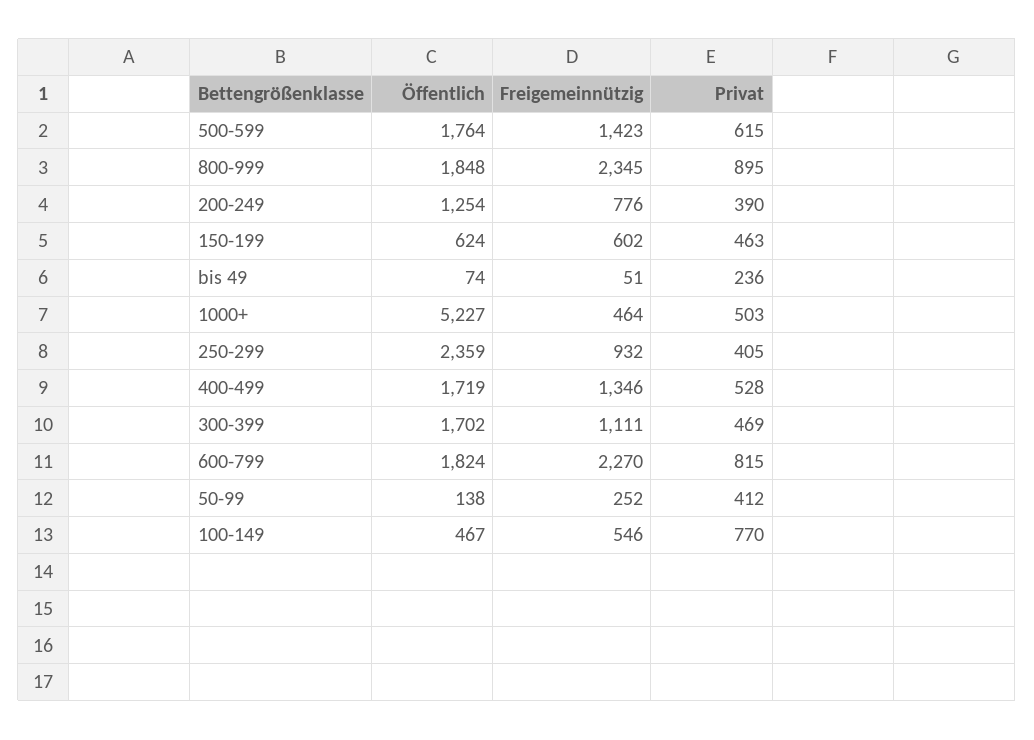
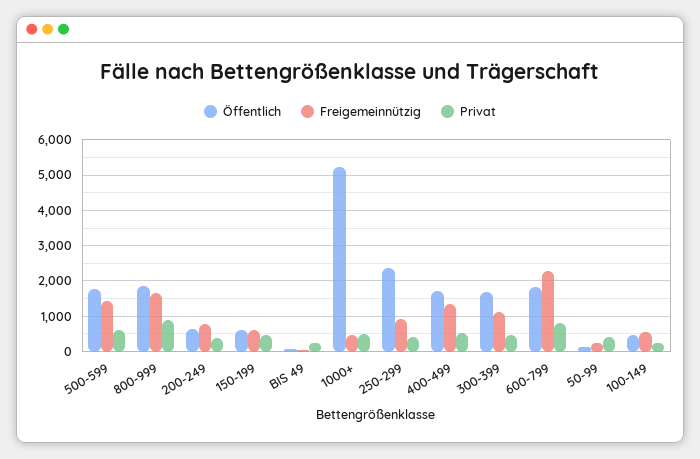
  {
    "Öffentlich": {
      "500-599": 1764,
      "800-999": 1848,
-     "200-249": 1254,
+     "200-249": 600,
      "150-199": 624,
      "bis 49": 74,
      "1000+": 5227,
      "250-299": 2359,
      "400-499": 1719,
      "300-399": 1702,
      "600-799": 1824,
      "50-99": 138,
      "100-149": 467
    },
    "Freigemeinnützig": {
      "500-599": 1423,
-     "800-999": 2345,
+     "800-999": 1600,
      "200-249": 776,
      "150-199": 602,
      "bis 49": 51,
      "1000+": 464,
      "250-299": 932,
      "400-499": 1346,
      "300-399": 1111,
      "600-799": 2270,
      "50-99": 252,
      "100-149": 546
    },
    "Privat": {
      "500-599": 615,
      "800-999": 895,
      "200-249": 390,
      "150-199": 463,
      "bis 49": 236,
      "1000+": 503,
      "250-299": 405,
      "400-499": 528,
      "300-399": 469,
      "600-799": 815,
      "50-99": 412,
-     "100-149": 770
+     "100-149": 200
    }
  }

